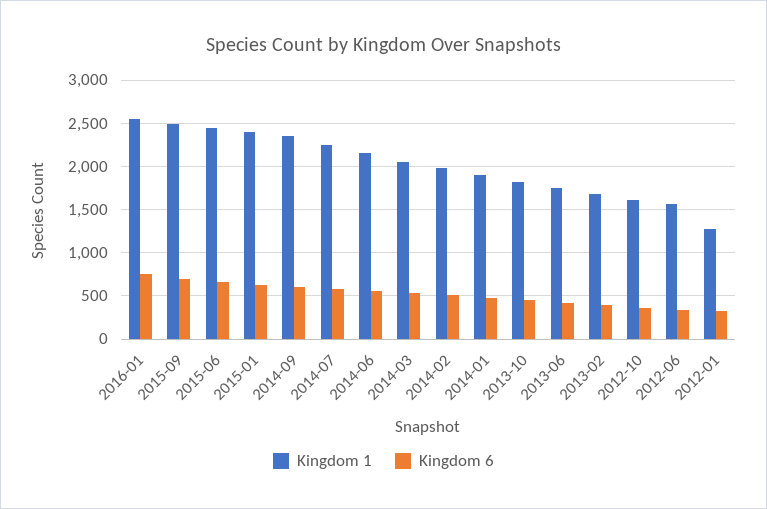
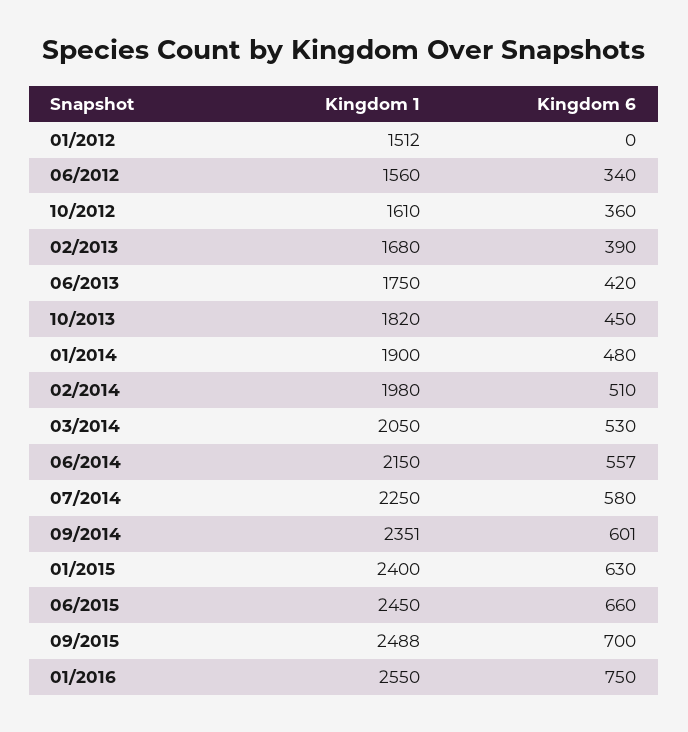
  {
    "Kingdom 1": {
      "2016-01": 2550,
      "2015-09": 2488,
      "2015-06": 2450,
      "2015-01": 2400,
      "2014-09": 2351,
      "2014-07": 2250,
      "2014-06": 2150,
      "2014-03": 2050,
      "2014-02": 1980,
      "2014-01": 1900,
      "2013-10": 1820,
      "2013-06": 1750,
      "2013-02": 1680,
      "2012-10": 1610,
      "2012-06": 1560,
-     "2012-01": 1300
+     "2012-01": 1512
    },
    "Kingdom 6": {
      "2016-01": 750,
      "2015-09": 700,
      "2015-06": 660,
      "2015-01": 630,
      "2014-09": 601,
      "2014-07": 580,
      "2014-06": 557,
      "2014-03": 530,
      "2014-02": 510,
      "2014-01": 480,
      "2013-10": 450,
      "2013-06": 420,
      "2013-02": 390,
      "2012-10": 360,
      "2012-06": 340,
-     "2012-01": 300
+     "2012-01": 0
    }
  }

